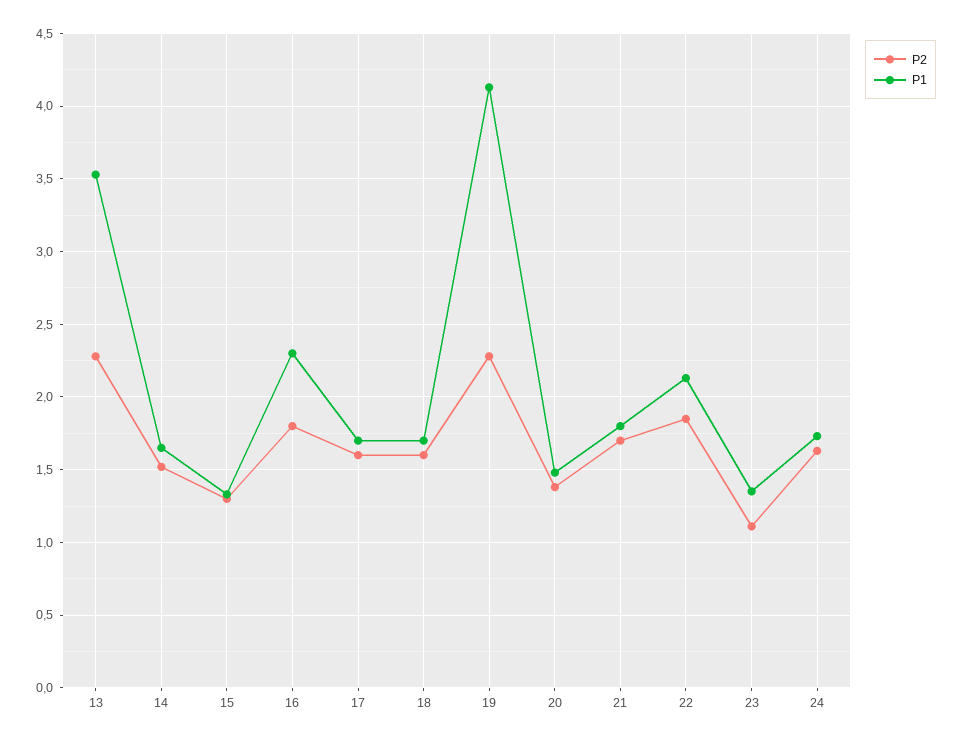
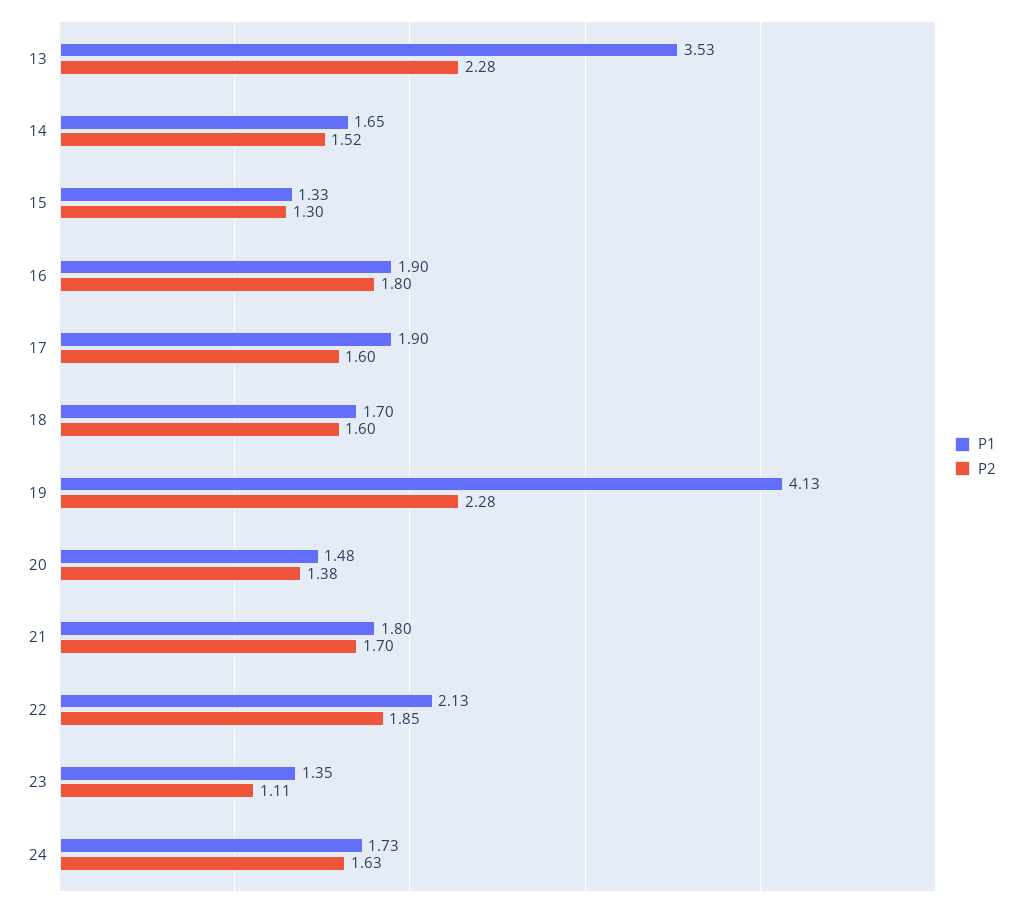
  {
    "P2": {
      "13": 2.28,
      "14": 1.52,
      "15": 1.3,
      "16": 1.8,
      "17": 1.6,
      "18": 1.6,
      "19": 2.28,
      "20": 1.38,
      "21": 1.7,
      "22": 1.85,
      "23": 1.11,
      "24": 1.63
    },
    "P1": {
      "13": 3.53,
      "14": 1.65,
      "15": 1.33,
-     "16": 2.3,
+     "16": 1.9,
-     "17": 1.7,
+     "17": 1.9,
      "18": 1.7,
      "19": 4.13,
      "20": 1.48,
      "21": 1.8,
      "22": 2.13,
      "23": 1.35,
      "24": 1.73
    }
  }

